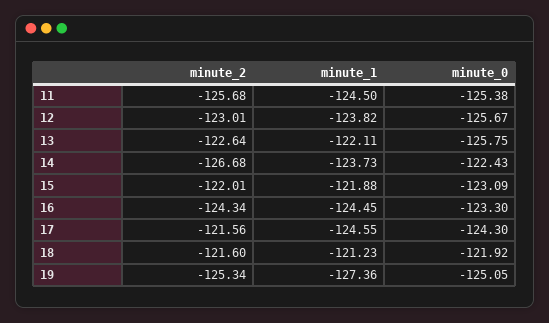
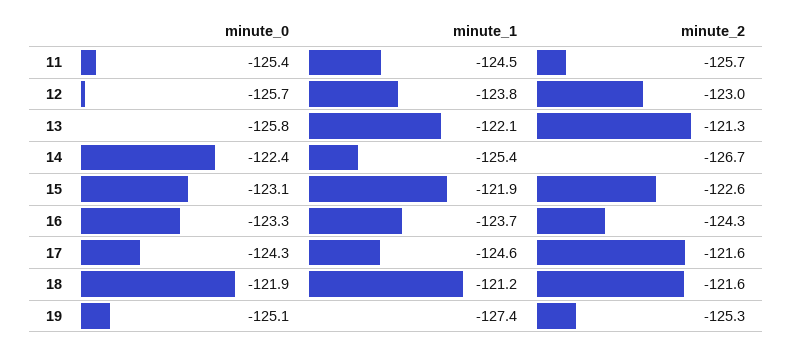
  {
    "minute_2": {
      "11": -125.68,
      "12": -123.01,
-     "13": -122.64,
+     "13": -121.3,
      "14": -126.68,
-     "15": -122.01,
+     "15": -122.6,
      "16": -124.34,
      "17": -121.56,
      "18": -121.6,
      "19": -125.34
    },
    "minute_1": {
      "11": -124.5,
      "12": -123.82,
      "13": -122.11,
-     "14": -123.73,
+     "14": -125.4,
      "15": -121.88,
-     "16": -124.45,
+     "16": -123.7,
      "17": -124.55,
      "18": -121.23,
      "19": -127.36
    },
    "minute_0": {
      "11": -125.38,
      "12": -125.67,
      "13": -125.75,
      "14": -122.43,
      "15": -123.09,
      "16": -123.3,
      "17": -124.3,
      "18": -121.92,
      "19": -125.05
    }
  }

